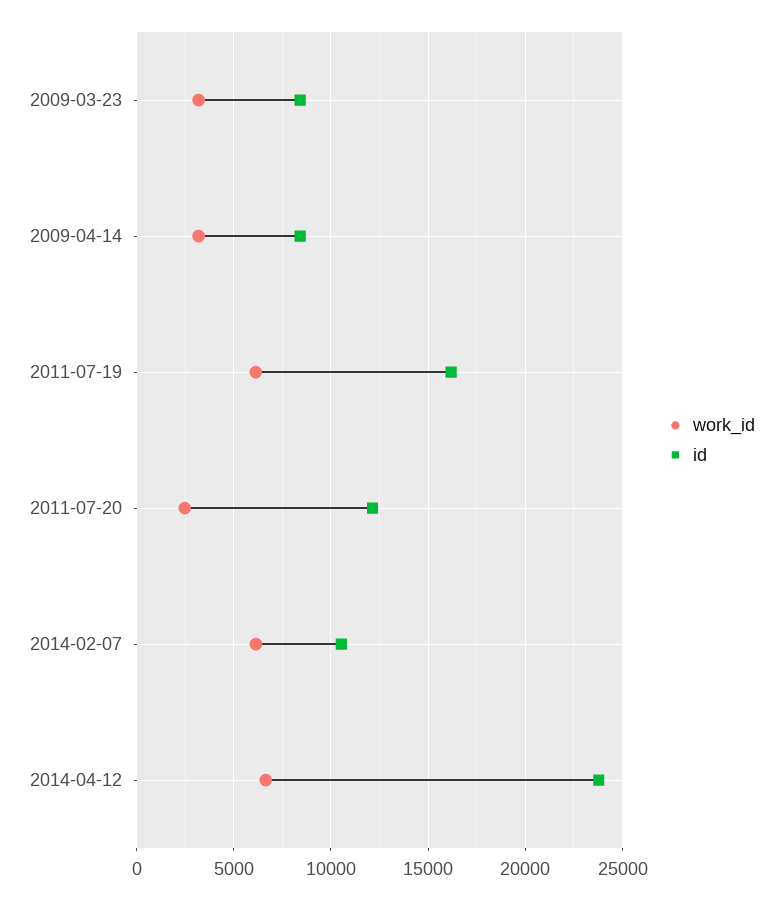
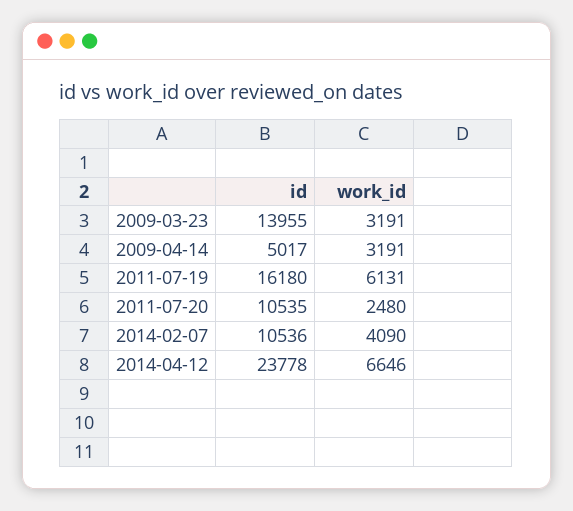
  {
    "work_id": {
      "2009-03-23": 3191,
      "2009-04-14": 3191,
      "2011-07-19": 6131,
      "2011-07-20": 2480,
-     "2014-02-07": 6000,
+     "2014-02-07": 4090,
      "2014-04-12": 6646
    },
    "id": {
-     "2009-03-23": 8500,
+     "2009-03-23": 13955,
-     "2009-04-14": 8500,
+     "2009-04-14": 5017,
      "2011-07-19": 16180,
-     "2011-07-20": 12000,
+     "2011-07-20": 10535,
      "2014-02-07": 10536,
      "2014-04-12": 23778
    }
  }

